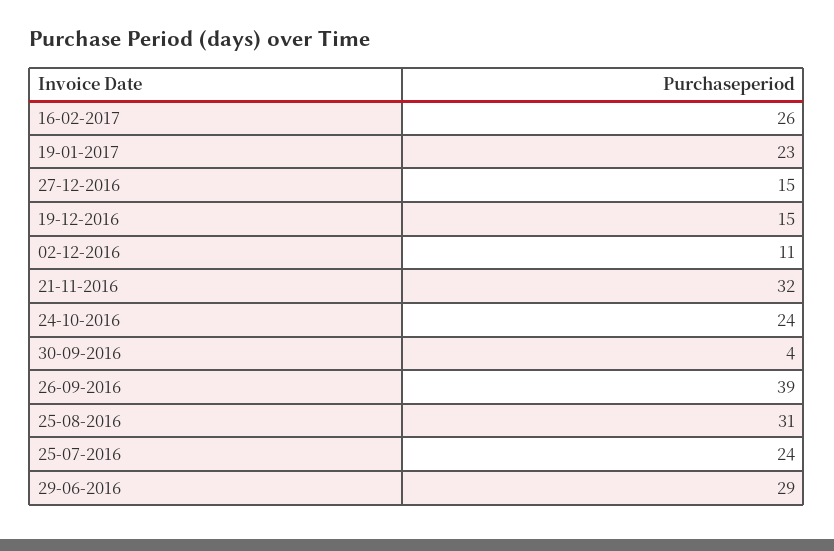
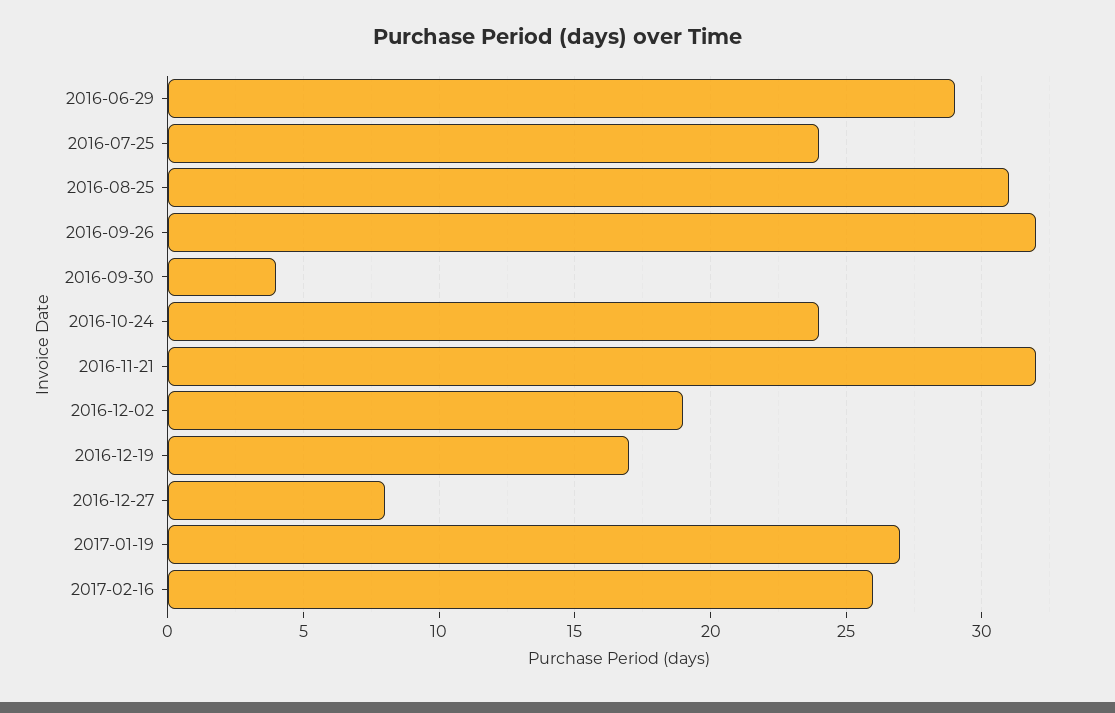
  {
    "16-02-2017": 26,
-   "19-01-2017": 23,
+   "19-01-2017": 27,
-   "27-12-2016": 15,
+   "27-12-2016": 8,
-   "19-12-2016": 15,
+   "19-12-2016": 17,
-   "02-12-2016": 11,
+   "02-12-2016": 19,
    "21-11-2016": 32,
    "24-10-2016": 24,
    "30-09-2016": 4,
-   "26-09-2016": 39,
+   "26-09-2016": 32,
    "25-08-2016": 31,
    "25-07-2016": 24,
    "29-06-2016": 29
  }

